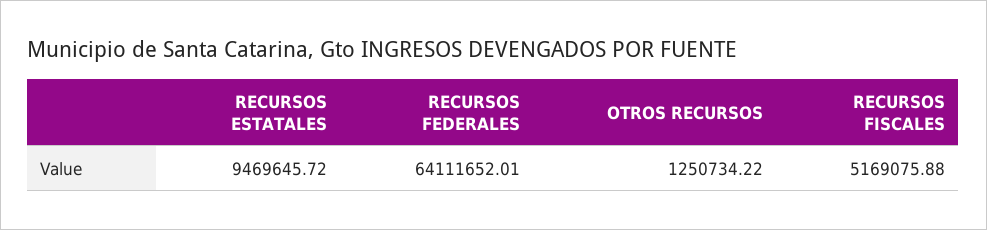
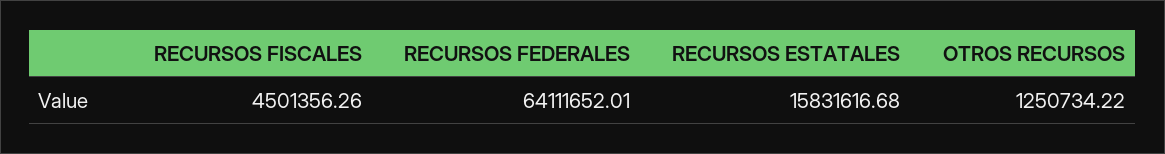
  {
-   "RECURSOS ESTATALES": 9469645.72,
+   "RECURSOS ESTATALES": 15831616.68,
    "RECURSOS FEDERALES": 64111652.01,
    "OTROS RECURSOS": 1250734.22,
-   "RECURSOS FISCALES": 5169075.88
+   "RECURSOS FISCALES": 4501356.26
  }

